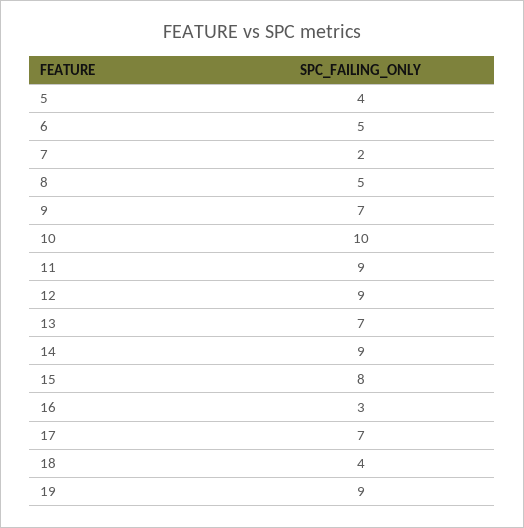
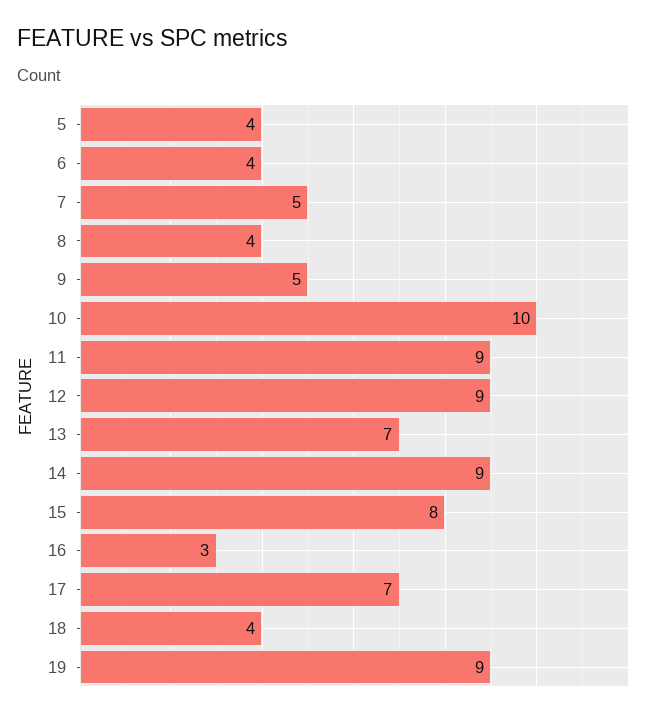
  {
    "5": 4,
-   "6": 5,
+   "6": 4,
-   "7": 2,
+   "7": 5,
-   "8": 5,
+   "8": 4,
-   "9": 7,
+   "9": 5,
    "10": 10,
    "11": 9,
    "12": 9,
    "13": 7,
    "14": 9,
    "15": 8,
    "16": 3,
    "17": 7,
    "18": 4,
    "19": 9
  }

